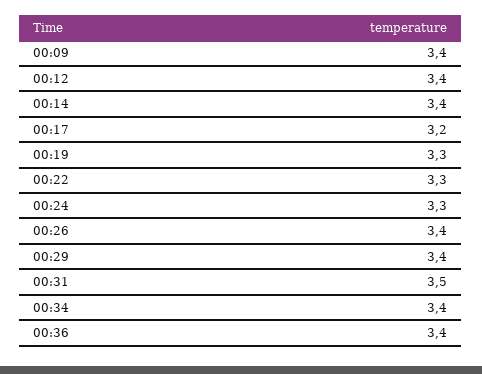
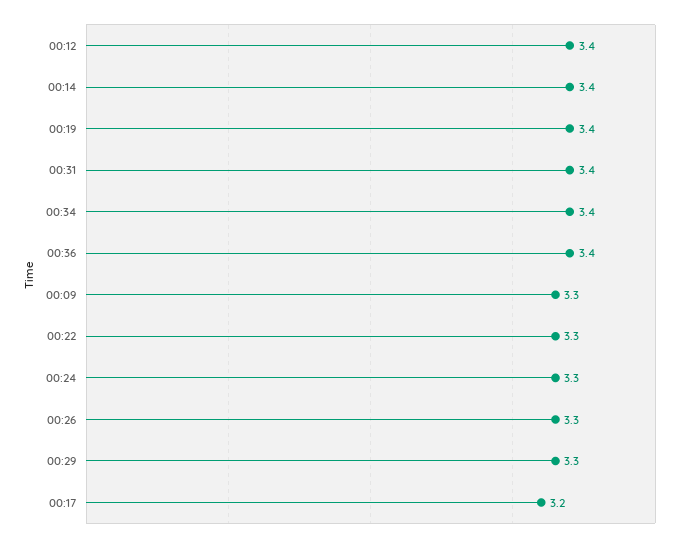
  {
-   "00:09": 3.4,
+   "00:09": 3.3,
    "00:12": 3.4,
    "00:14": 3.4,
    "00:17": 3.2,
-   "00:19": 3.3,
+   "00:19": 3.4,
    "00:22": 3.3,
    "00:24": 3.3,
-   "00:26": 3.4,
+   "00:26": 3.3,
-   "00:29": 3.4,
+   "00:29": 3.3,
-   "00:31": 3.5,
+   "00:31": 3.4,
    "00:34": 3.4,
    "00:36": 3.4
  }

